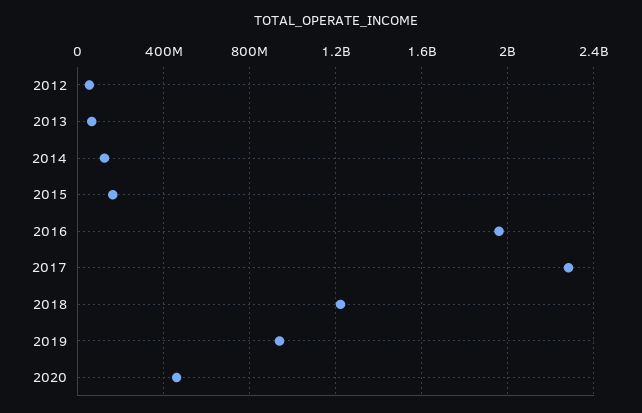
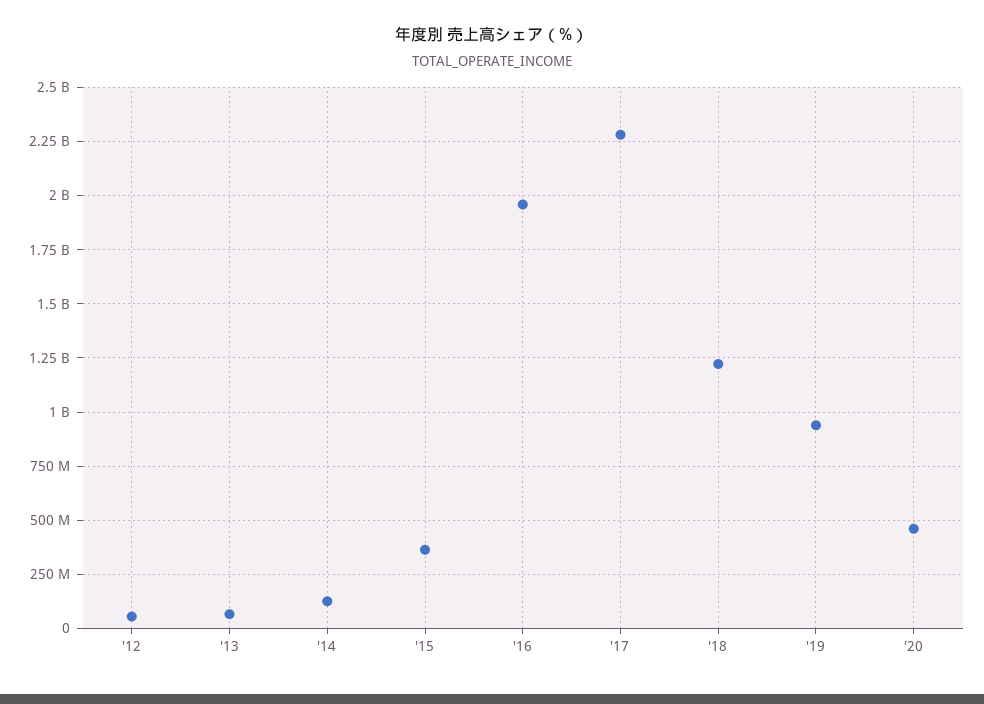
  {
    "2012": 50000000,
    "2013": 50000000,
    "2014": 150000000,
-   "2015": 150000000,
+   "2015": 350000000,
    "2016": 1950000000,
    "2017": 2300000000,
    "2018": 1200000000,
    "2019": 950000000,
    "2020": 450000000
  }

